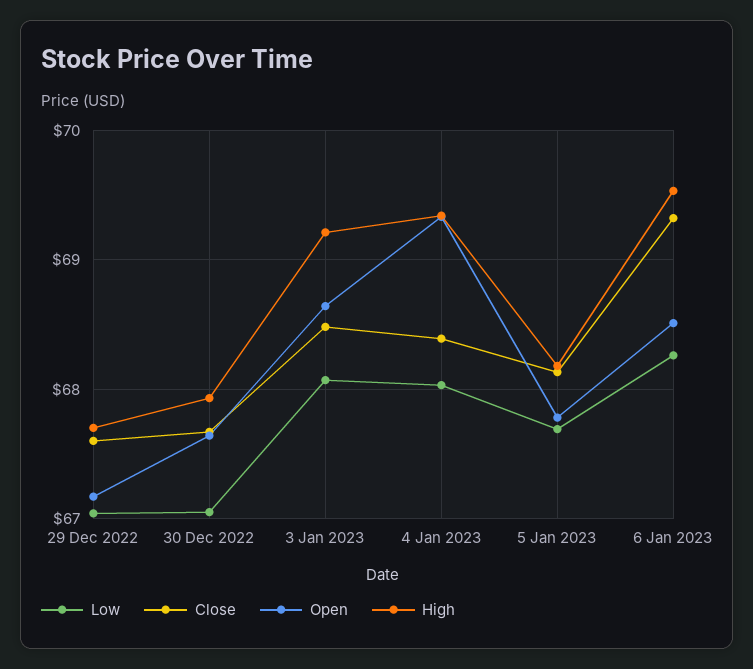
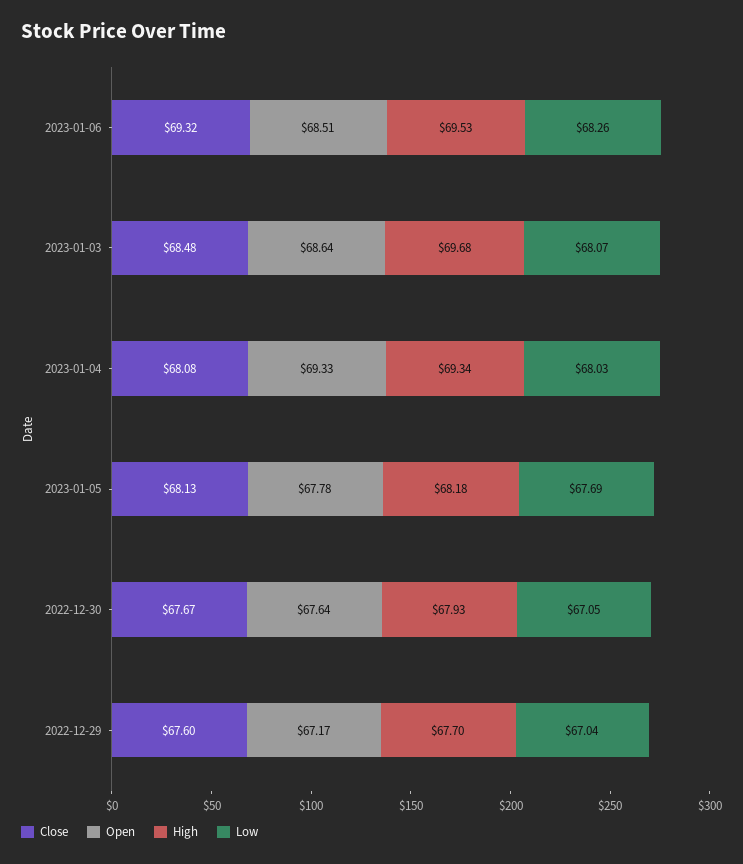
  {
    "Low": {
      "29 Dec 2022": 67.04,
      "30 Dec 2022": 67.05,
      "3 Jan 2023": 68.07,
      "4 Jan 2023": 68.03,
      "5 Jan 2023": 67.69,
      "6 Jan 2023": 68.26
    },
    "Close": {
      "29 Dec 2022": 67.6,
      "30 Dec 2022": 67.67,
      "3 Jan 2023": 68.48,
-     "4 Jan 2023": 68.4,
+     "4 Jan 2023": 68.08,
      "5 Jan 2023": 68.13,
      "6 Jan 2023": 69.32
    },
    "Open": {
      "29 Dec 2022": 67.17,
      "30 Dec 2022": 67.64,
      "3 Jan 2023": 68.64,
      "4 Jan 2023": 69.33,
      "5 Jan 2023": 67.78,
      "6 Jan 2023": 68.51
    },
    "High": {
      "29 Dec 2022": 67.7,
      "30 Dec 2022": 67.93,
-     "3 Jan 2023": 69.2,
+     "3 Jan 2023": 69.68,
      "4 Jan 2023": 69.34,
      "5 Jan 2023": 68.18,
      "6 Jan 2023": 69.53
    }
  }

